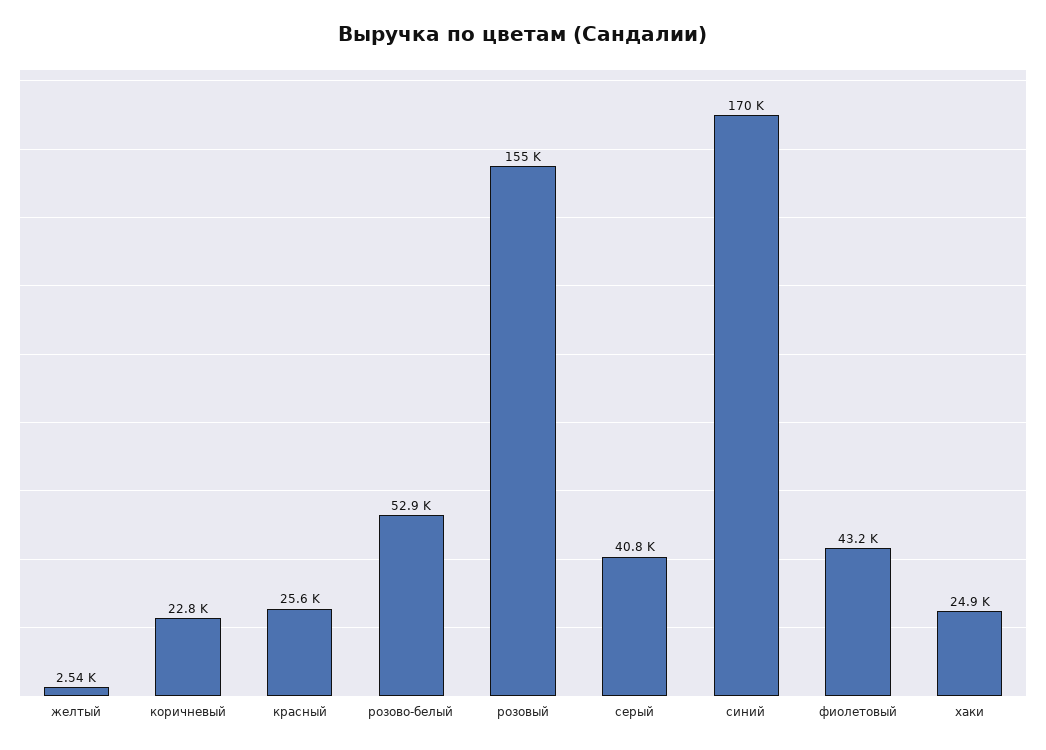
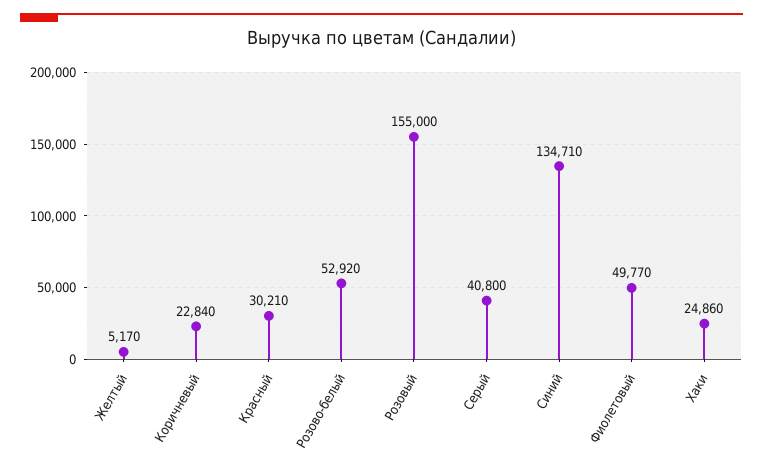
  {
-   "желтый": 2540,
+   "желтый": 5170,
    "коричневый": 22840,
-   "красный": 25600,
+   "красный": 30210,
    "розово-белый": 52920,
    "розовый": 155000,
    "серый": 40800,
-   "синий": 170000,
+   "синий": 134710,
-   "фиолетовый": 43200,
+   "фиолетовый": 49770,
    "хаки": 24860
  }

